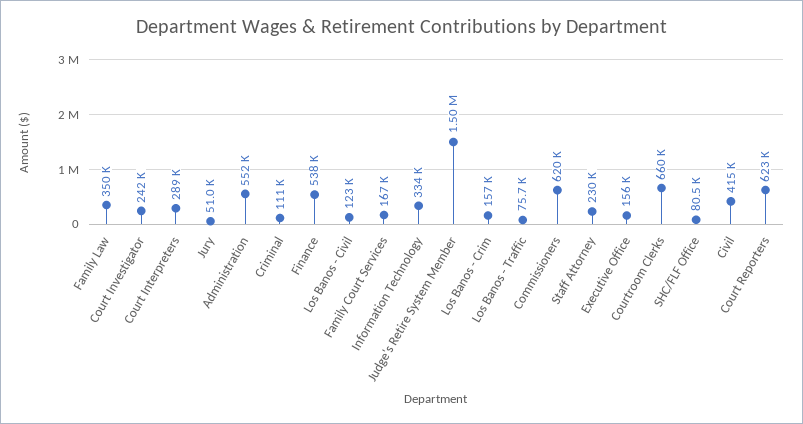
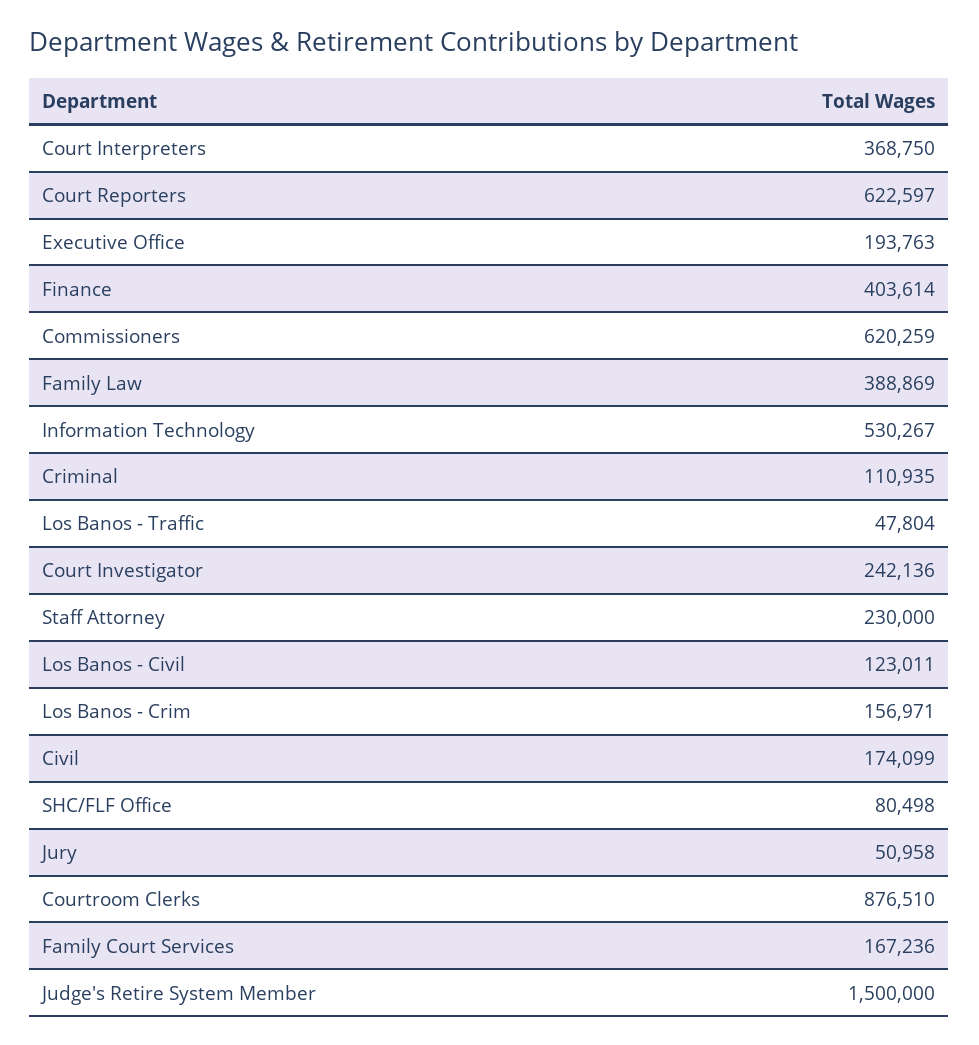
  {
-   "Family Law": 350000,
+   "Family Law": 388869,
    "Court Investigator": 242136,
-   "Court Interpreters": 289000,
+   "Court Interpreters": 368750,
    "Jury": 50958,
-   "Administration": 552000,
    "Criminal": 110935,
-   "Finance": 538000,
+   "Finance": 403614,
    "Los Banos - Civil": 123011,
    "Family Court Services": 167236,
-   "Information Technology": 334000,
+   "Information Technology": 530267,
    "Judge's Retire System Member": 1500000,
    "Los Banos - Crim": 156971,
-   "Los Banos - Traffic": 75700,
+   "Los Banos - Traffic": 47804,
    "Commissioners": 620259,
    "Staff Attorney": 230000,
-   "Executive Office": 156000,
+   "Executive Office": 193763,
-   "Courtroom Clerks": 660000,
+   "Courtroom Clerks": 876510,
    "SHC/FLF Office": 80498,
-   "Civil": 415000,
+   "Civil": 174099,
    "Court Reporters": 622597
  }

